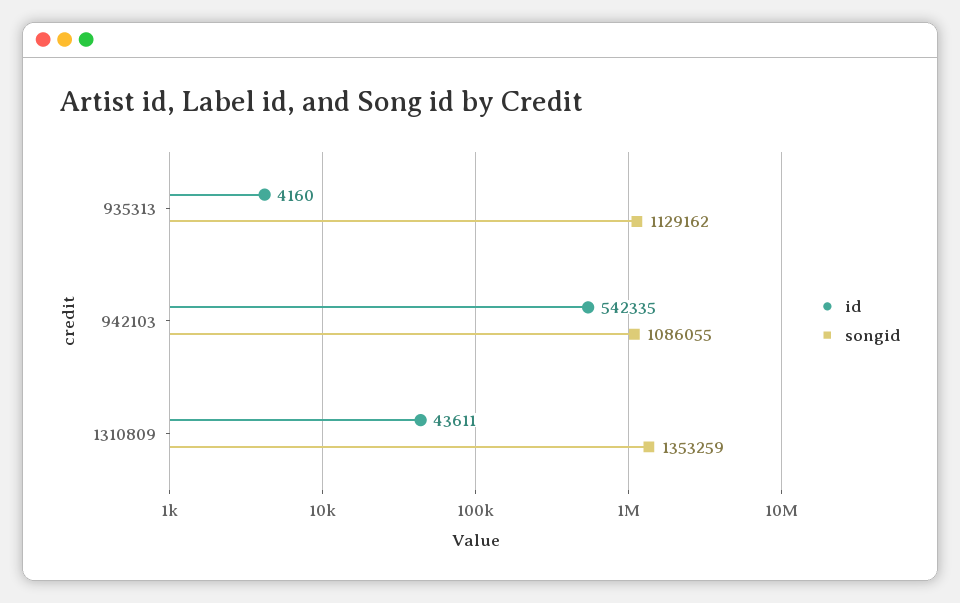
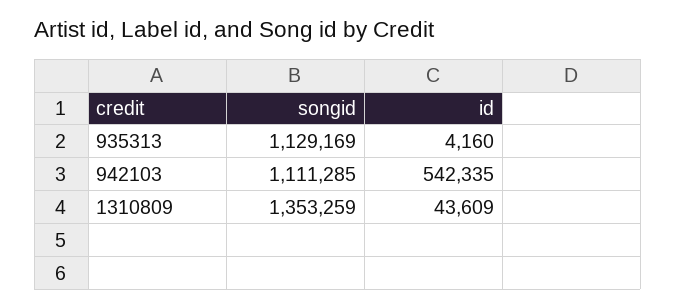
  {
    "id": {
      "935313": 4160,
      "942103": 542335,
-     "1310809": 43611
+     "1310809": 43609
    },
    "songid": {
-     "935313": 1129162,
+     "935313": 1129169,
-     "942103": 1086055,
+     "942103": 1111285,
      "1310809": 1353259
    }
  }

